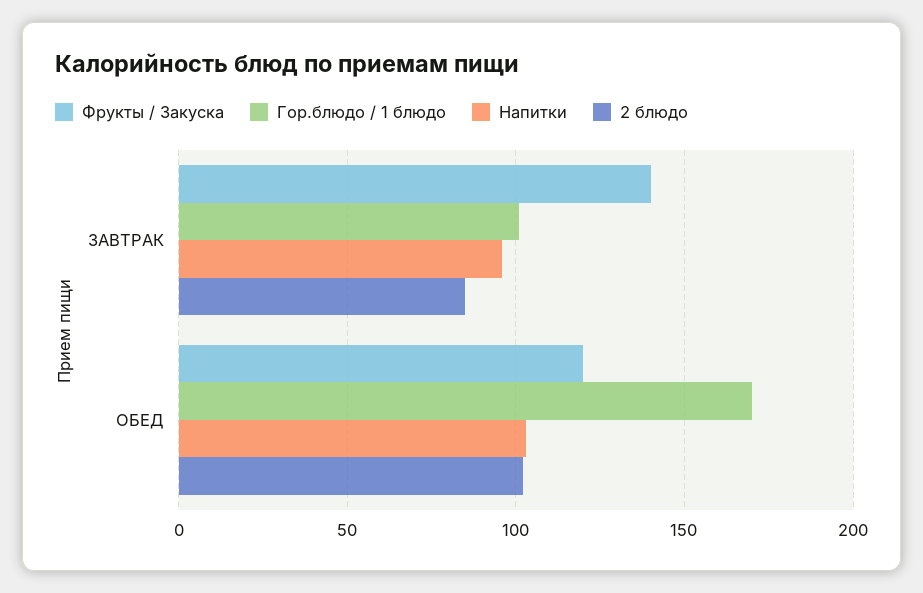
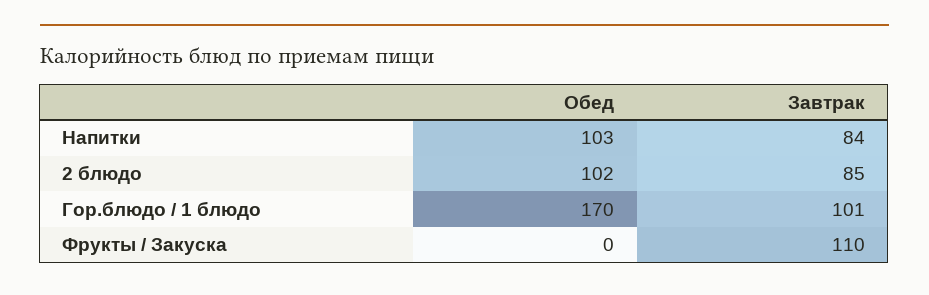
  {
    "Фрукты / Закуска": {
-     "ЗАВТРАК": 140,
+     "ЗАВТРАК": 110,
-     "ОБЕД": 120
+     "ОБЕД": 0
    },
    "Гор.блюдо / 1 блюдо": {
      "ЗАВТРАК": 101,
      "ОБЕД": 170
    },
    "Напитки": {
-     "ЗАВТРАК": 95,
+     "ЗАВТРАК": 84,
      "ОБЕД": 103
    },
    "2 блюдо": {
      "ЗАВТРАК": 85,
      "ОБЕД": 102
    }
  }

